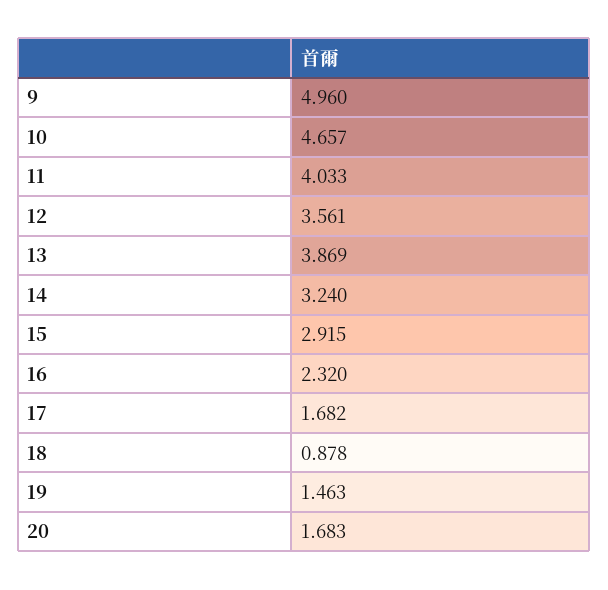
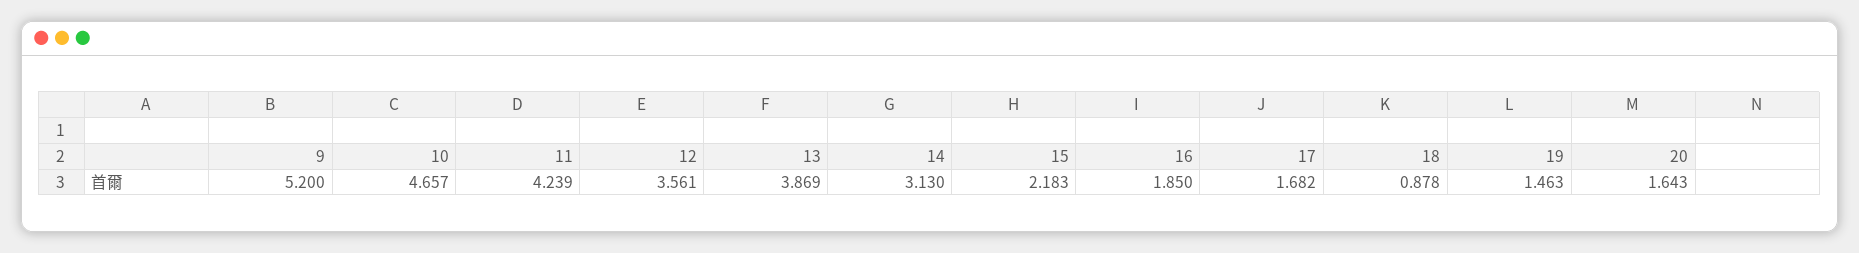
  {
-   "9": 4.96,
+   "9": 5.2,
    "10": 4.657,
-   "11": 4.033,
+   "11": 4.239,
    "12": 3.561,
    "13": 3.869,
-   "14": 3.24,
+   "14": 3.13,
-   "15": 2.915,
+   "15": 2.183,
-   "16": 2.32,
+   "16": 1.85,
    "17": 1.682,
    "18": 0.878,
    "19": 1.463,
-   "20": 1.683
+   "20": 1.643
  }

